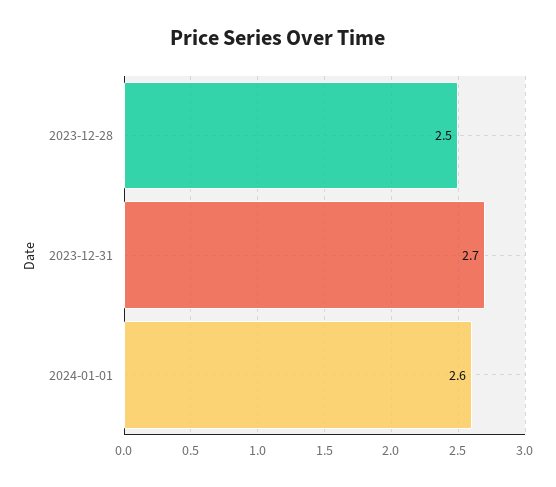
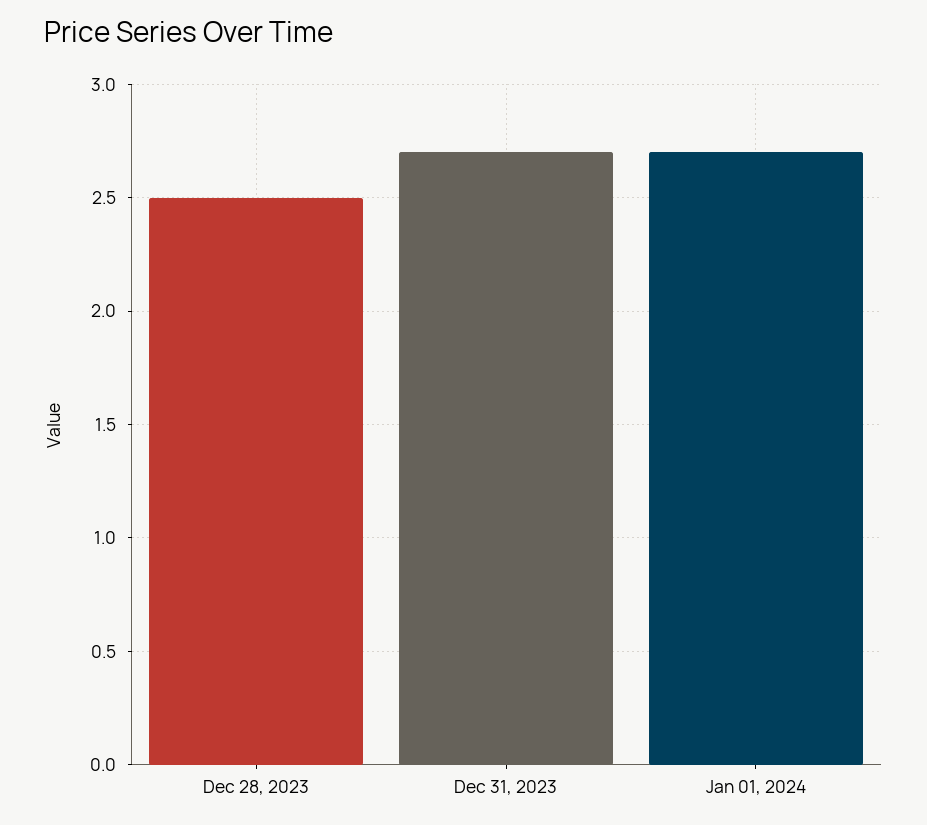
  {
    "2023-12-28": 2.5,
    "2023-12-31": 2.7,
-   "2024-01-01": 2.6
+   "2024-01-01": 2.7
  }

